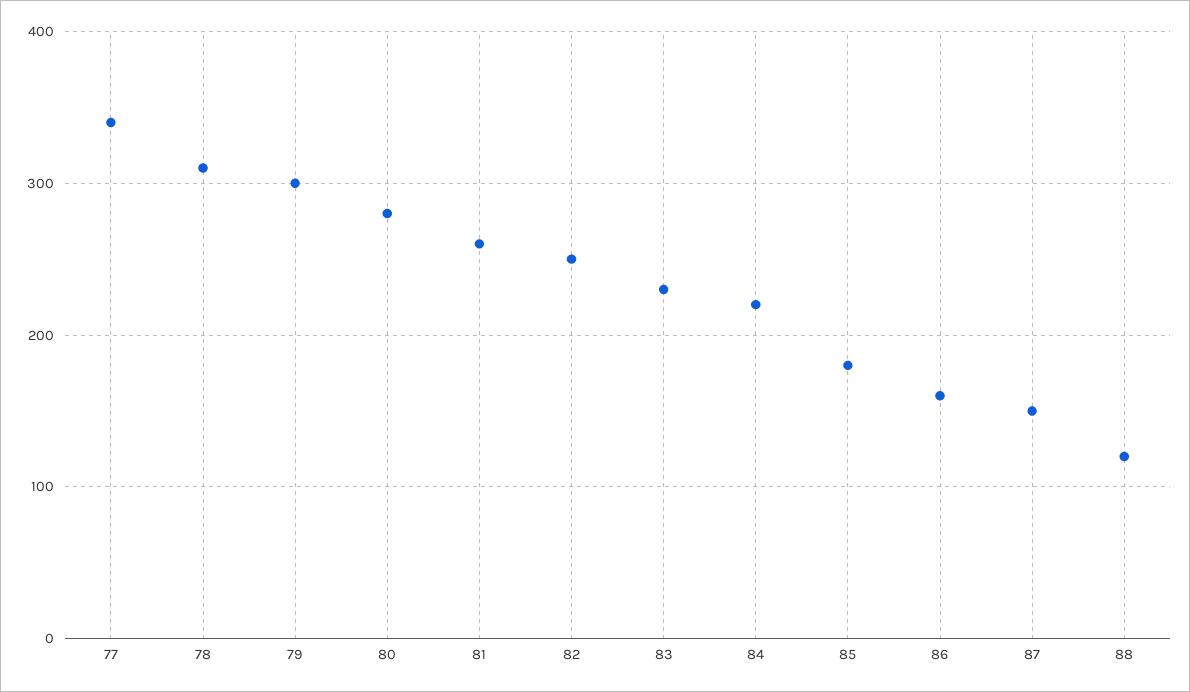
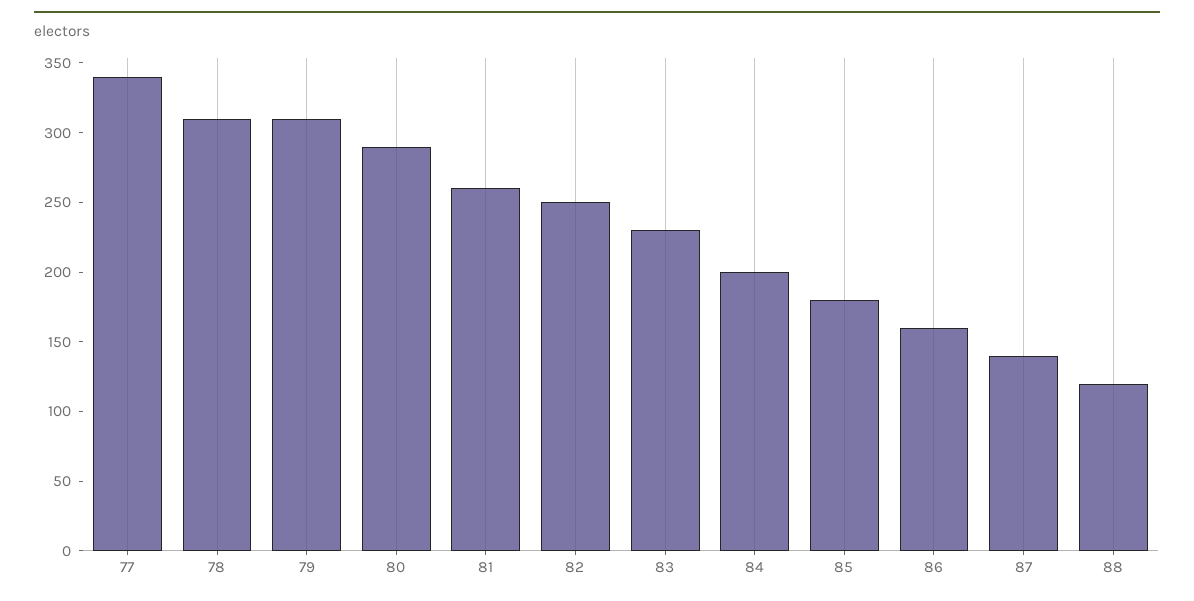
  {
    "77": 340,
    "78": 310,
-   "79": 300,
+   "79": 310,
-   "80": 280,
+   "80": 290,
    "81": 260,
    "82": 250,
    "83": 230,
-   "84": 220,
+   "84": 200,
    "85": 180,
    "86": 160,
-   "87": 150,
+   "87": 140,
    "88": 120
  }

